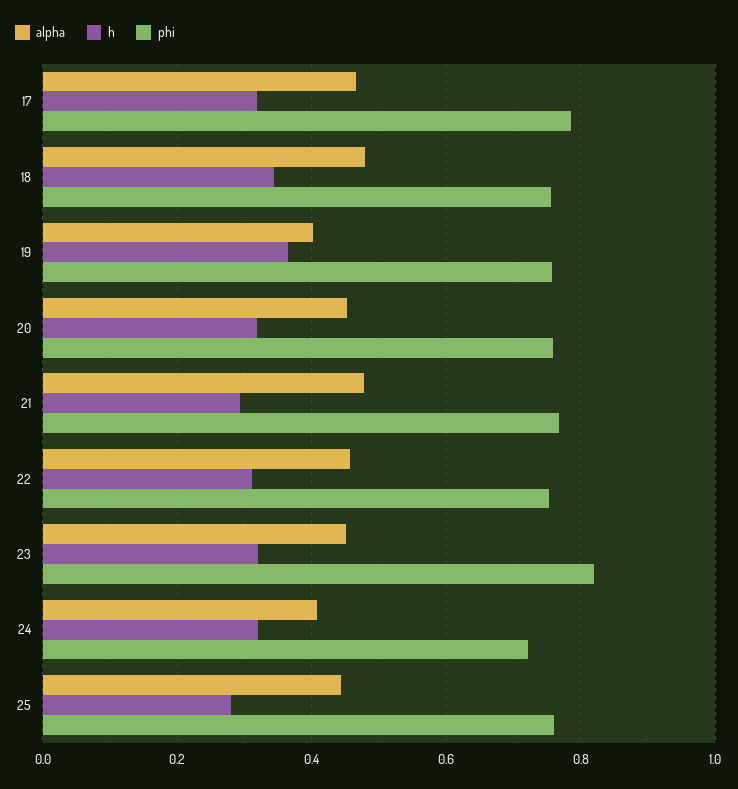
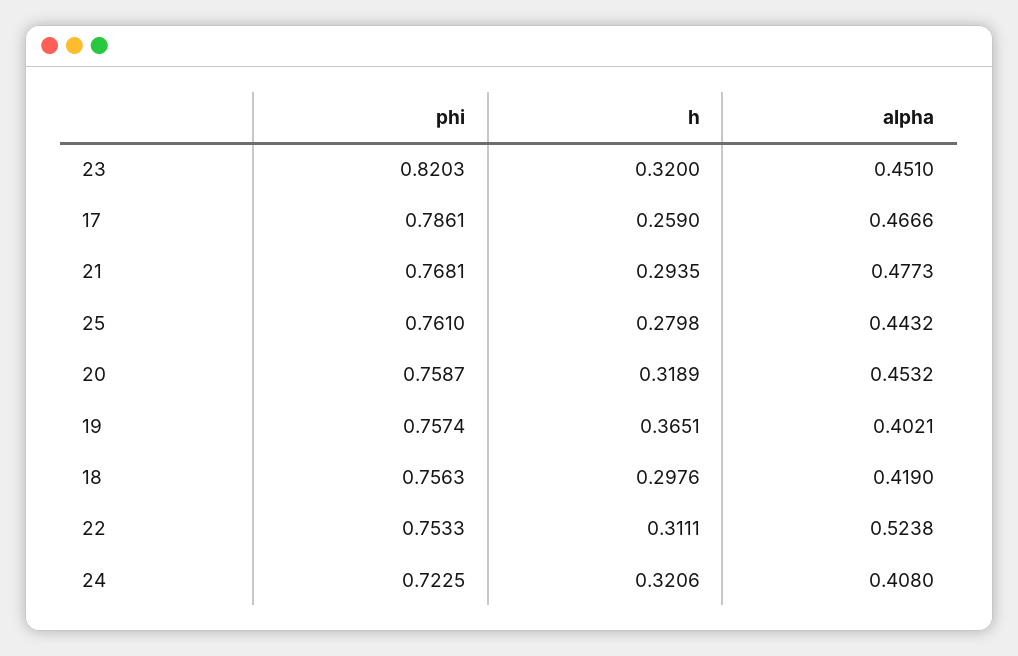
  {
    "alpha": {
      "17": 0.4666,
-     "18": 0.48,
+     "18": 0.419,
      "19": 0.4021,
      "20": 0.4532,
      "21": 0.4773,
-     "22": 0.46,
+     "22": 0.5238,
      "23": 0.451,
      "24": 0.408,
      "25": 0.4432
    },
    "h": {
-     "17": 0.32,
+     "17": 0.259,
-     "18": 0.34,
+     "18": 0.2976,
      "19": 0.3651,
      "20": 0.3189,
      "21": 0.2935,
      "22": 0.3111,
      "23": 0.32,
      "24": 0.3206,
      "25": 0.2798
    },
    "phi": {
      "17": 0.7861,
      "18": 0.7563,
      "19": 0.7574,
      "20": 0.7587,
      "21": 0.7681,
      "22": 0.7533,
      "23": 0.8203,
      "24": 0.7225,
      "25": 0.761
    }
  }

